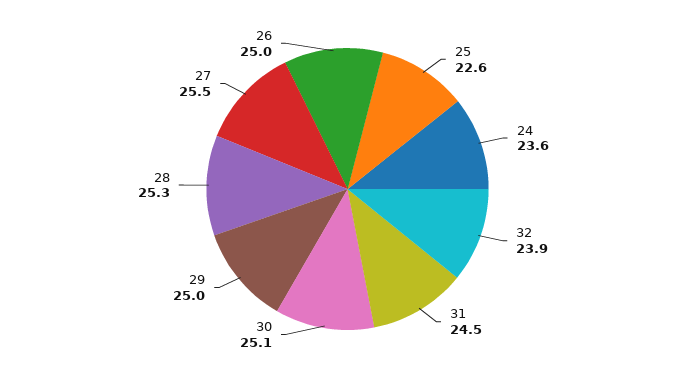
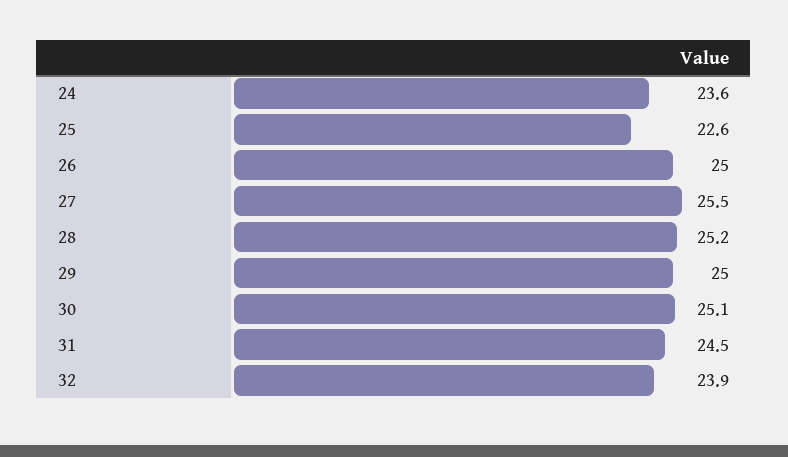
  {
    "25": 22.6,
    "24": 23.6,
    "32": 23.9,
    "31": 24.5,
    "30": 25.1,
    "29": 25,
-   "28": 25.3,
+   "28": 25.2,
    "27": 25.5,
    "26": 25
  }

